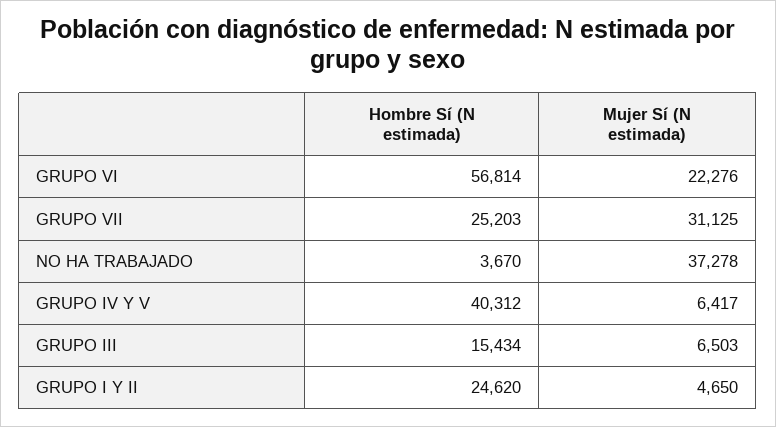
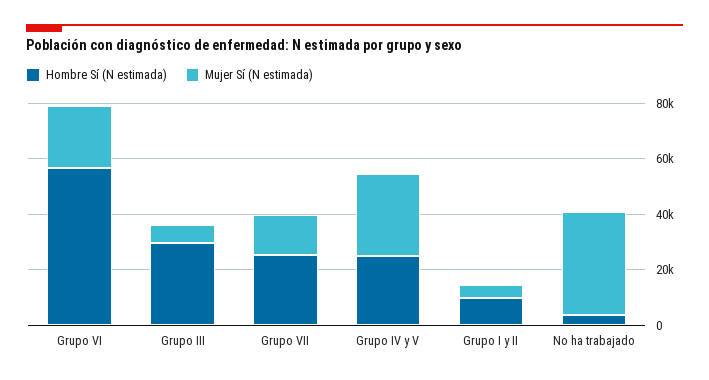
  {
    "Hombre Sí (N estimada)": {
      "GRUPO VI": 56814,
      "GRUPO VII": 25203,
      "NO HA TRABAJADO": 3670,
-     "GRUPO IV Y V": 40312,
+     "GRUPO IV Y V": 25000,
-     "GRUPO III": 15434,
+     "GRUPO III": 30000,
-     "GRUPO I Y II": 24620
+     "GRUPO I Y II": 10000
    },
    "Mujer Sí (N estimada)": {
      "GRUPO VI": 22276,
-     "GRUPO VII": 31125,
+     "GRUPO VII": 15000,
      "NO HA TRABAJADO": 37278,
-     "GRUPO IV Y V": 6417,
+     "GRUPO IV Y V": 30000,
      "GRUPO III": 6503,
      "GRUPO I Y II": 4650
    }
  }

